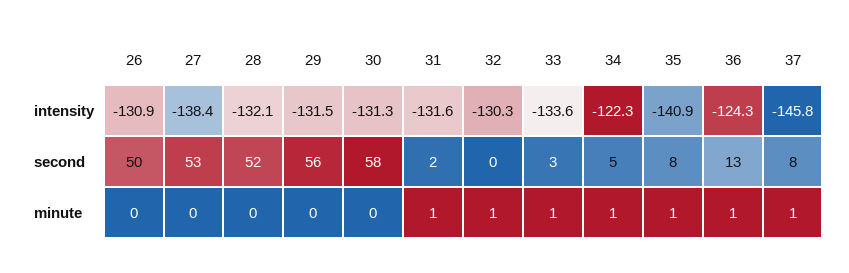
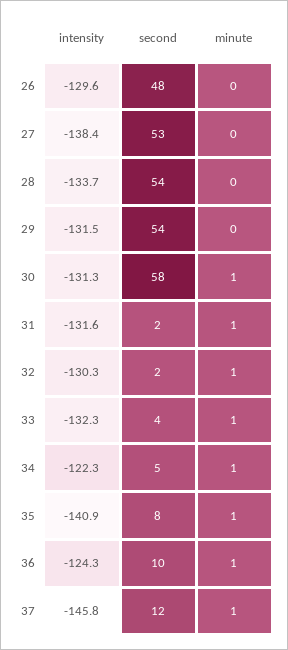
  {
    "26": {
-     "intensity": -130.9,
+     "intensity": -129.6,
-     "second": 50,
+     "second": 48,
      "minute": 0
    },
    "27": {
      "intensity": -138.4,
      "second": 53,
      "minute": 0
    },
    "28": {
-     "intensity": -132.1,
+     "intensity": -133.7,
-     "second": 52,
+     "second": 54,
      "minute": 0
    },
    "29": {
      "intensity": -131.5,
-     "second": 56,
+     "second": 54,
      "minute": 0
    },
    "30": {
      "intensity": -131.3,
      "second": 58,
-     "minute": 0
+     "minute": 1
    },
    "31": {
      "intensity": -131.6,
      "second": 2,
      "minute": 1
    },
    "32": {
      "intensity": -130.3,
-     "second": 0,
+     "second": 2,
      "minute": 1
    },
    "33": {
-     "intensity": -133.6,
+     "intensity": -132.3,
-     "second": 3,
+     "second": 4,
      "minute": 1
    },
    "34": {
      "intensity": -122.3,
      "second": 5,
      "minute": 1
    },
    "35": {
      "intensity": -140.9,
      "second": 8,
      "minute": 1
    },
    "36": {
      "intensity": -124.3,
-     "second": 13,
+     "second": 10,
      "minute": 1
    },
    "37": {
      "intensity": -145.8,
-     "second": 8,
+     "second": 12,
      "minute": 1
    }
  }

